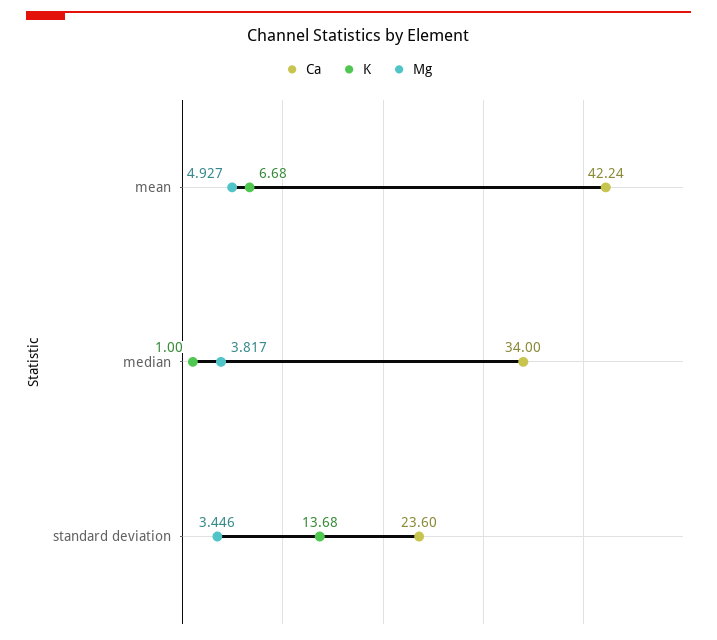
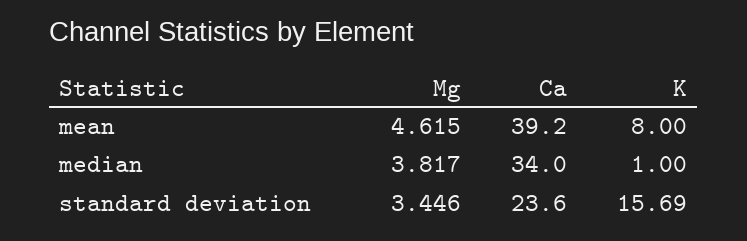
  {
    "Ca": {
-     "mean": 42.24,
+     "mean": 39.2,
      "median": 34,
      "standard deviation": 23.6
    },
    "K": {
-     "mean": 6.68,
+     "mean": 8,
      "median": 1,
-     "standard deviation": 13.68
+     "standard deviation": 15.69
    },
    "Mg": {
-     "mean": 4.927,
+     "mean": 4.615,
      "median": 3.817,
      "standard deviation": 3.446
    }
  }

